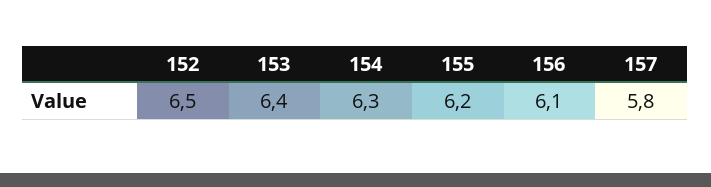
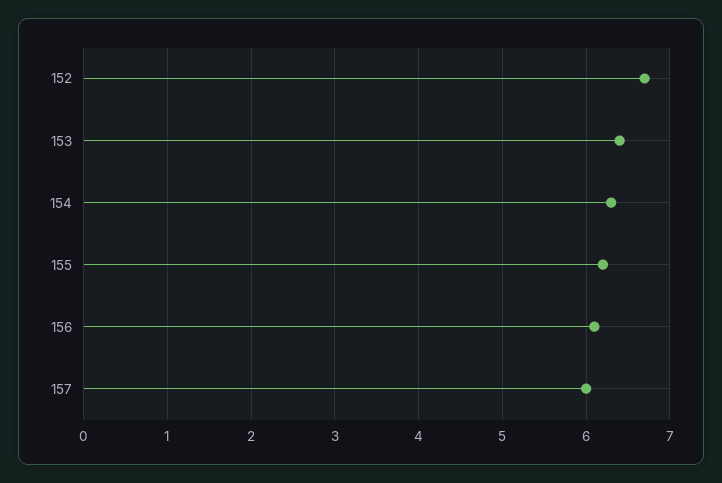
  {
-   "152": 6.5,
+   "152": 6.7,
    "153": 6.4,
    "154": 6.3,
    "155": 6.2,
    "156": 6.1,
-   "157": 5.8
+   "157": 6
  }

